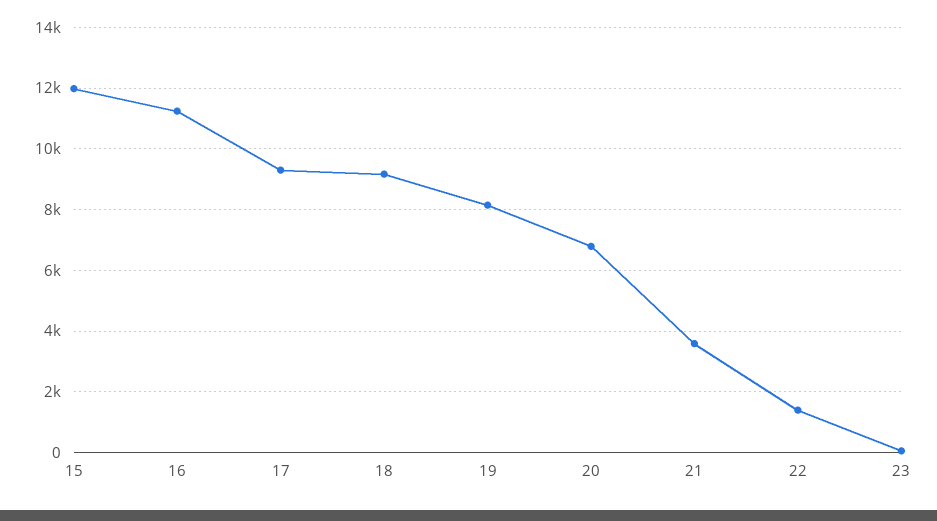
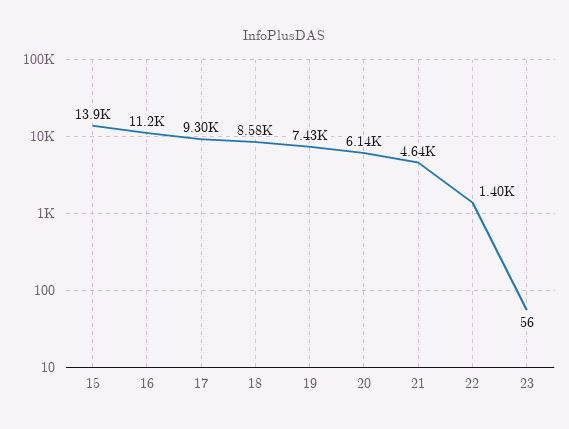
  {
-   "15": 12000,
+   "15": 13900,
    "16": 11200,
    "17": 9300,
-   "18": 9200,
+   "18": 8580,
-   "19": 8200,
+   "19": 7430,
-   "20": 6800,
+   "20": 6140,
-   "21": 3600,
+   "21": 4640,
    "22": 1400,
    "23": 56
  }

